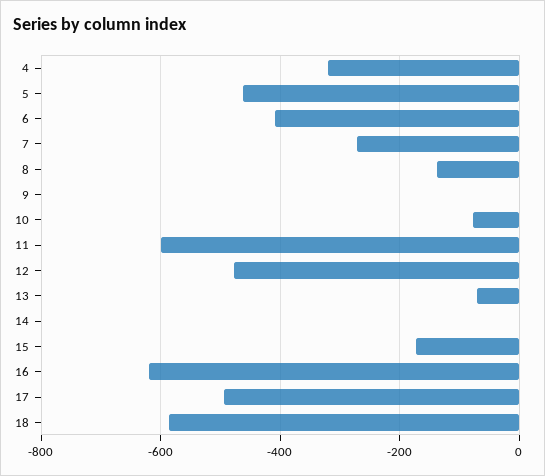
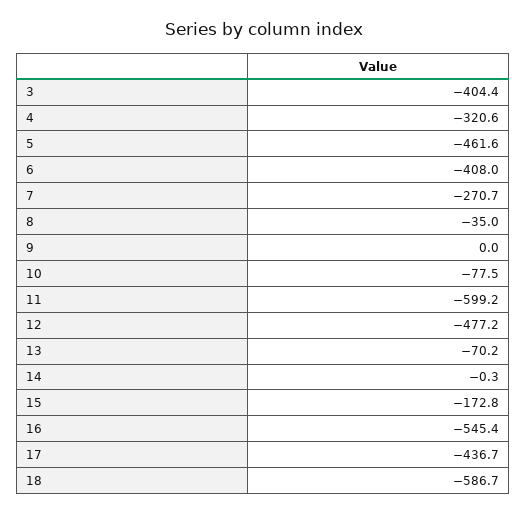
  {
    "4": -320.6,
    "5": -461.6,
    "6": -408,
    "7": -270.7,
-   "8": -140,
+   "8": -35,
    "9": 0,
    "10": -77.5,
    "11": -599.2,
    "12": -477.2,
    "13": -70.2,
    "14": -0.3,
    "15": -172.8,
-   "16": -620,
+   "16": -545.4,
-   "17": -500,
+   "17": -436.7,
-   "18": -586.7
+   "18": -586.7,
+   "3": -404.4
  }

